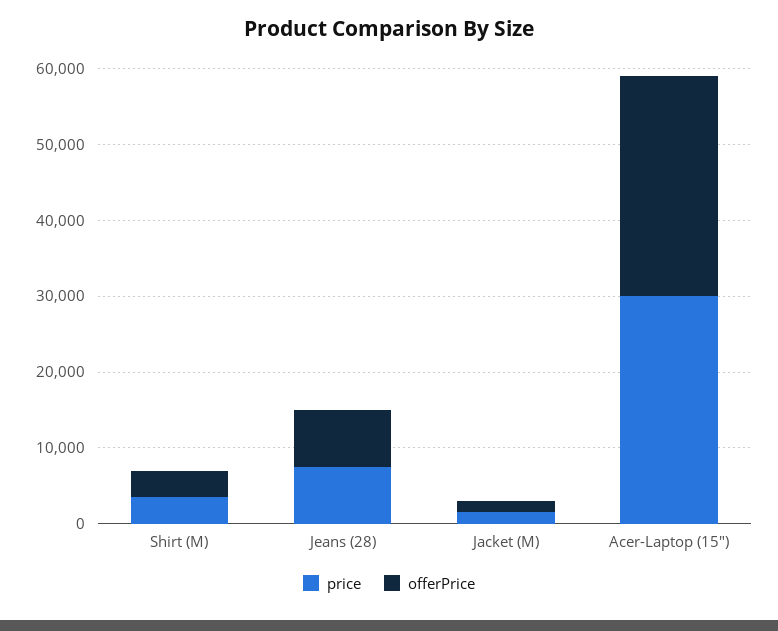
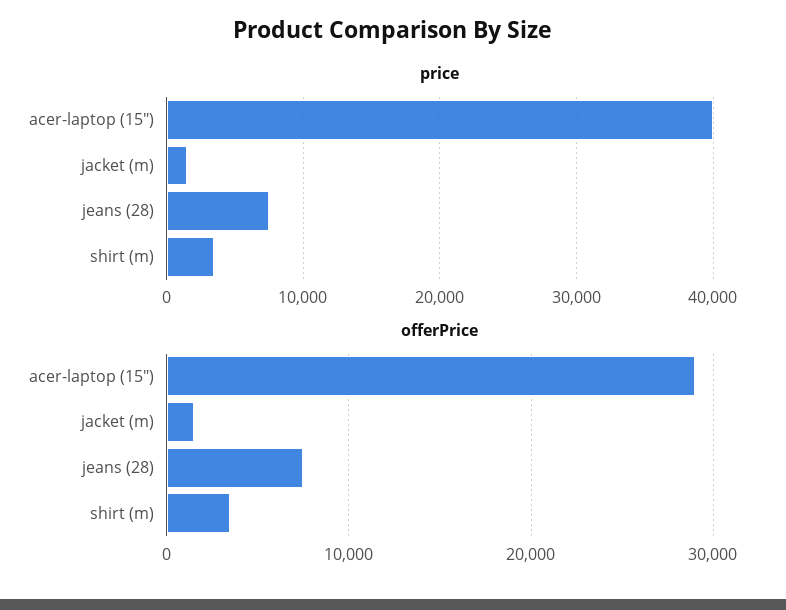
  {
    "price": {
      "Shirt (M)": 4000,
      "Jeans (28)": 8000,
      "Jacket (M)": 2000,
-     "Acer-Laptop (15\")": 30000
+     "Acer-Laptop (15\")": 40000
    },
    "offerPrice": {
      "Shirt (M)": 3000,
      "Jeans (28)": 7000,
      "Jacket (M)": 1000,
      "Acer-Laptop (15\")": 29000
    }
  }

